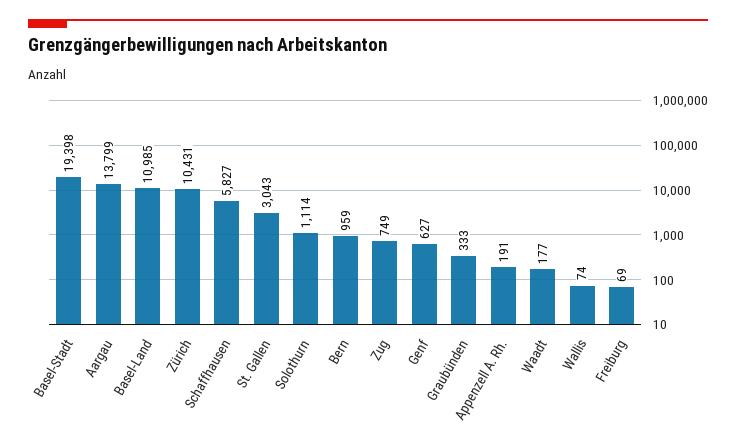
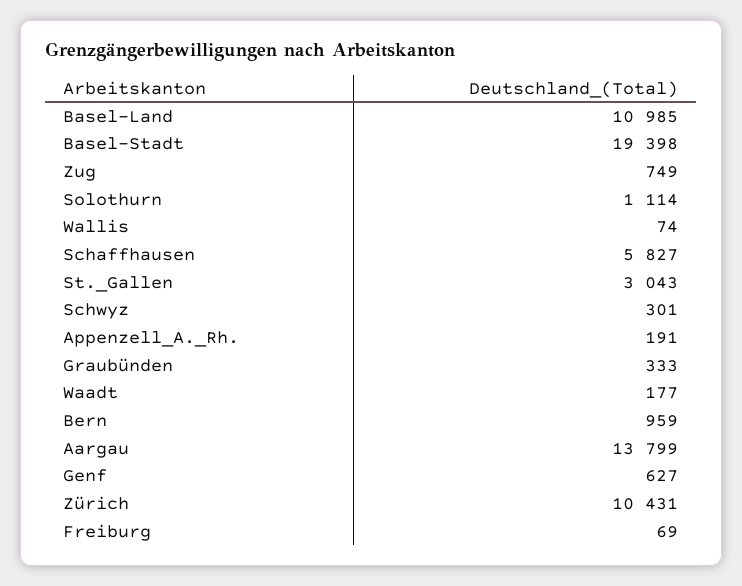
  {
    "Basel-Stadt": 19398,
    "Aargau": 13799,
    "Basel-Land": 10985,
    "Zürich": 10431,
    "Schaffhausen": 5827,
    "St. Gallen": 3043,
    "Solothurn": 1114,
    "Bern": 959,
    "Zug": 749,
    "Genf": 627,
    "Graubünden": 333,
    "Appenzell A. Rh.": 191,
    "Waadt": 177,
    "Wallis": 74,
-   "Freiburg": 69
+   "Freiburg": 69,
+   "Schwyz": 301
  }

